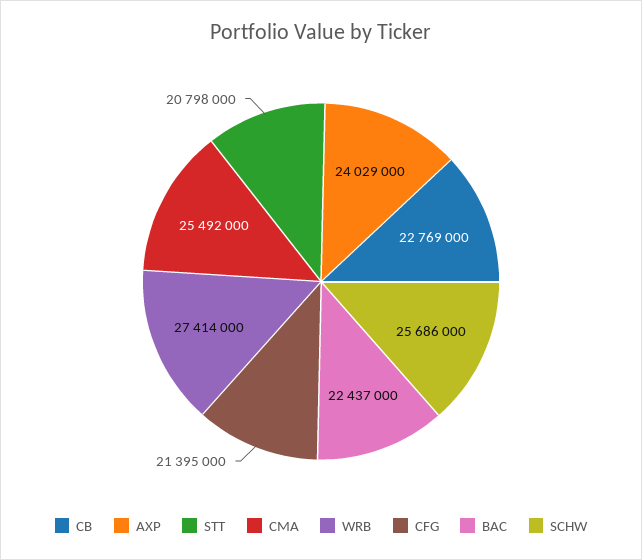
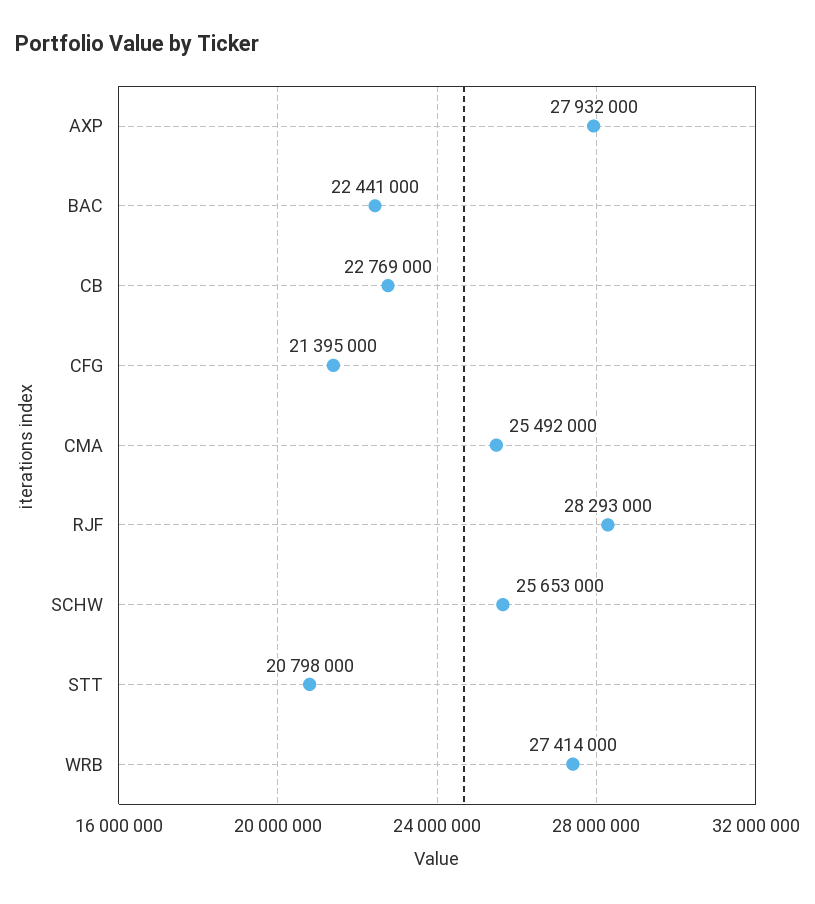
  {
    "CB": 22769000,
-   "AXP": 24029000,
+   "AXP": 27932000,
    "STT": 20798000,
    "CMA": 25492000,
    "WRB": 27414000,
    "CFG": 21395000,
-   "BAC": 22437000,
+   "BAC": 22441000,
-   "SCHW": 25686000
+   "SCHW": 25653000,
+   "RJF": 28293000
  }

